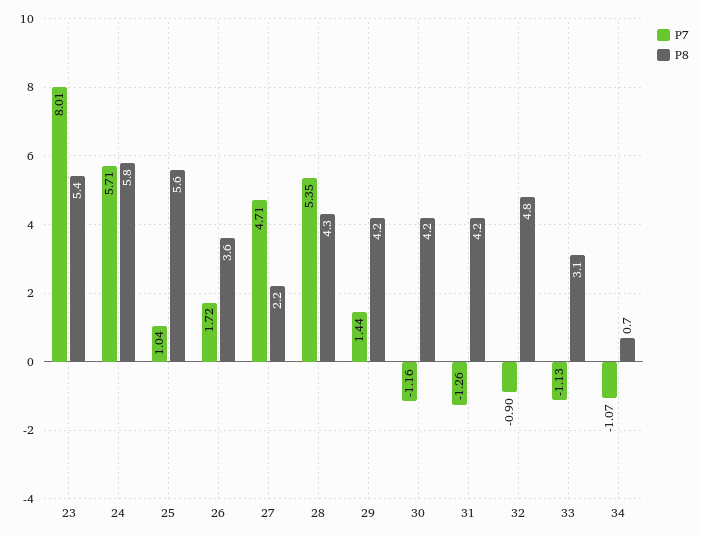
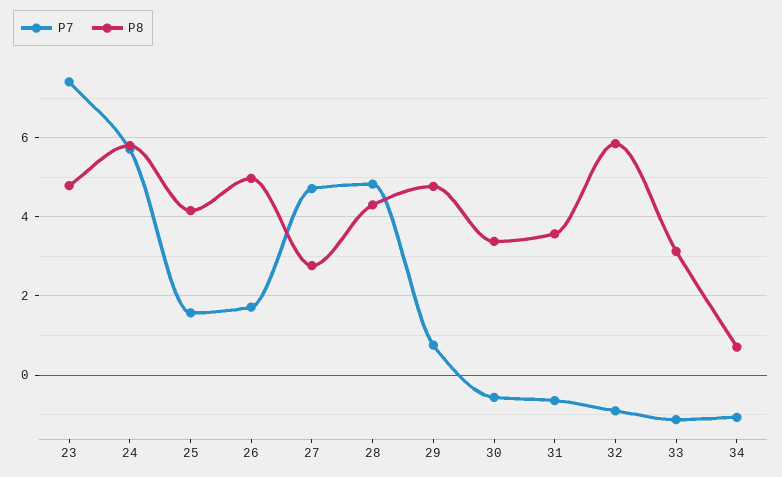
  {
    "P7": {
-     "23": 8.01,
+     "23": 7.4,
      "24": 5.71,
-     "25": 1.04,
+     "25": 1.6,
      "26": 1.72,
      "27": 4.71,
-     "28": 5.35,
+     "28": 4.8,
-     "29": 1.44,
+     "29": 0.8,
-     "30": -1.16,
+     "30": -0.6,
-     "31": -1.26,
+     "31": -0.6,
      "32": -0.9,
      "33": -1.13,
      "34": -1.07
    },
    "P8": {
-     "23": 5.4,
+     "23": 4.8,
      "24": 5.8,
-     "25": 5.6,
+     "25": 4.2,
-     "26": 3.6,
+     "26": 5,
-     "27": 2.2,
+     "27": 2.8,
      "28": 4.3,
-     "29": 4.2,
+     "29": 4.8,
-     "30": 4.2,
+     "30": 3.4,
-     "31": 4.2,
+     "31": 3.6,
-     "32": 4.8,
+     "32": 5.8,
      "33": 3.1,
      "34": 0.7
    }
  }

